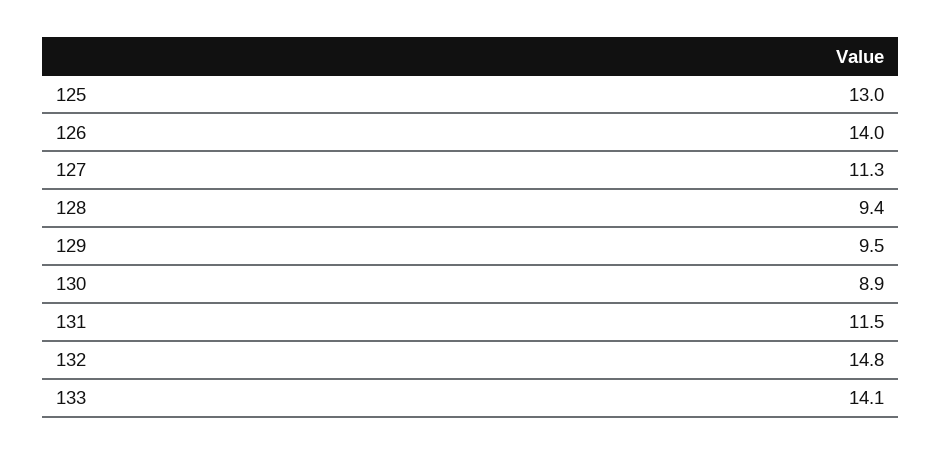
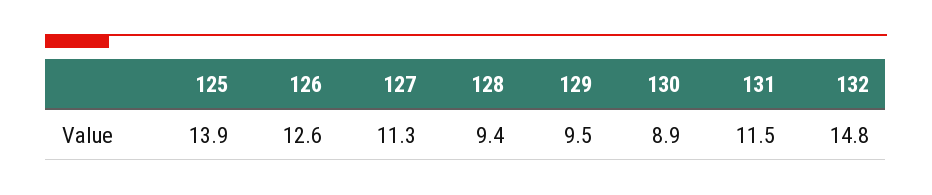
  {
-   "125": 13,
+   "125": 13.9,
-   "126": 14,
+   "126": 12.6,
    "127": 11.3,
    "128": 9.4,
    "129": 9.5,
    "130": 8.9,
    "131": 11.5,
-   "132": 14.8,
+   "132": 14.8
-   "133": 14.1
  }

